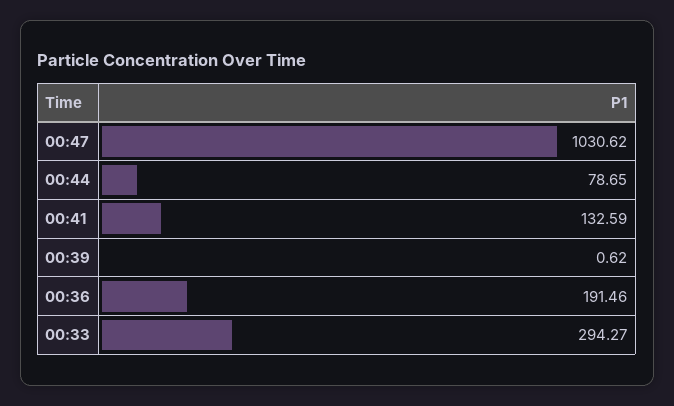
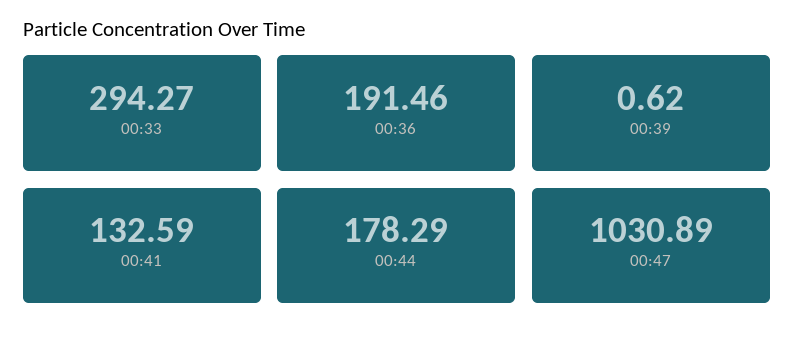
  {
-   "00:47": 1030.62,
+   "00:47": 1030.89,
-   "00:44": 78.65,
+   "00:44": 178.29,
    "00:41": 132.59,
    "00:39": 0.62,
    "00:36": 191.46,
    "00:33": 294.27
  }

